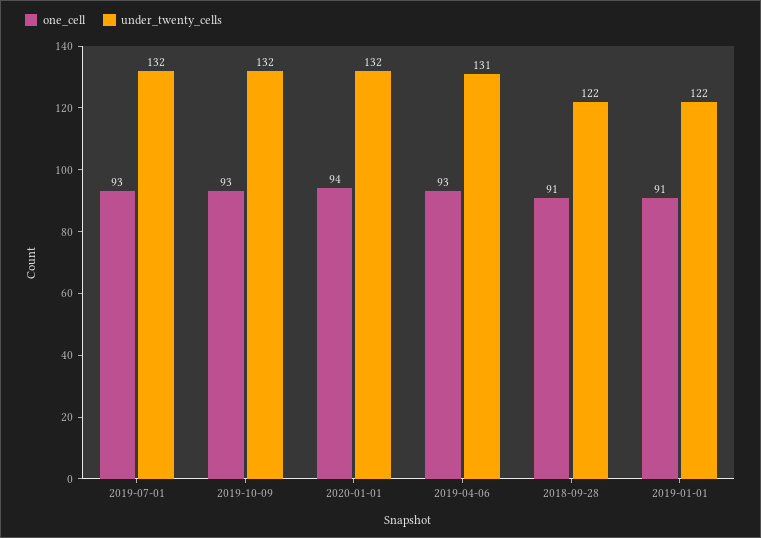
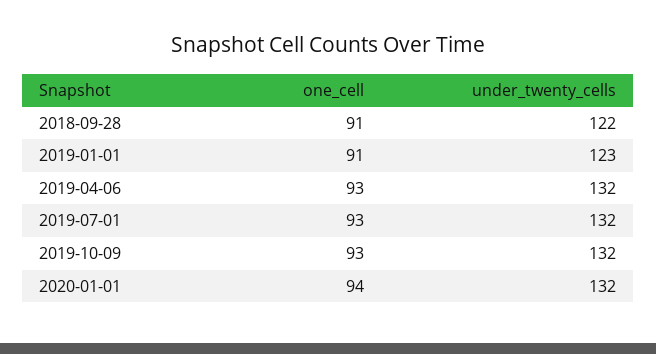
  {
    "one_cell": {
      "2019-07-01": 93,
      "2019-10-09": 93,
      "2020-01-01": 94,
      "2019-04-06": 93,
      "2018-09-28": 91,
      "2019-01-01": 91
    },
    "under_twenty_cells": {
      "2019-07-01": 132,
      "2019-10-09": 132,
      "2020-01-01": 132,
-     "2019-04-06": 131,
+     "2019-04-06": 132,
      "2018-09-28": 122,
-     "2019-01-01": 122
+     "2019-01-01": 123
    }
  }

